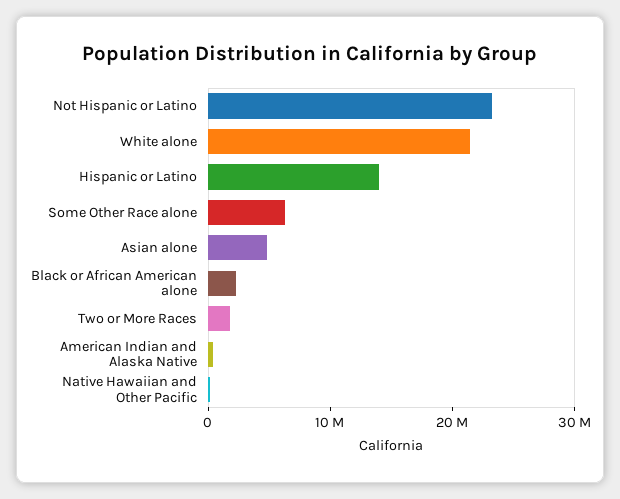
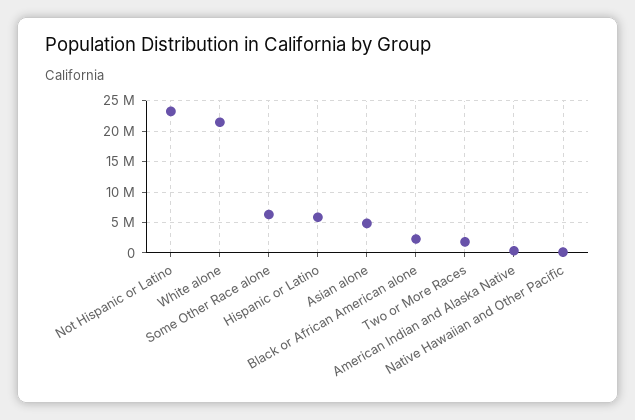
  {
    "Not Hispanic or Latino": 23000000,
    "White alone": 21000000,
-   "Hispanic or Latino": 14000000,
+   "Hispanic or Latino": 6000000,
    "Some Other Race alone": 6000000,
    "Asian alone": 5000000,
    "Black or African American alone": 2000000,
    "Two or More Races": 2000000,
    "American Indian and Alaska Native": 0,
    "Native Hawaiian and Other Pacific": 0
  }

